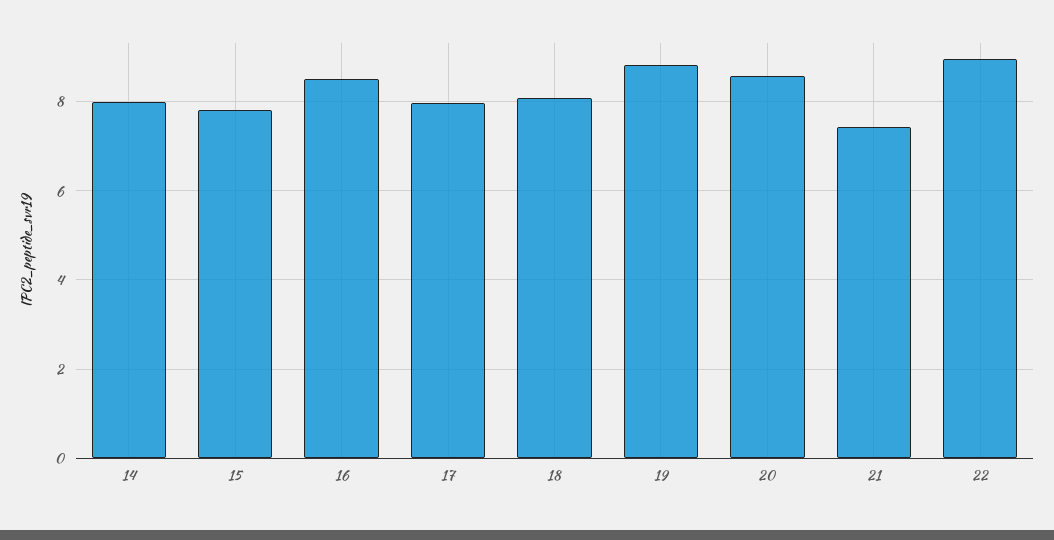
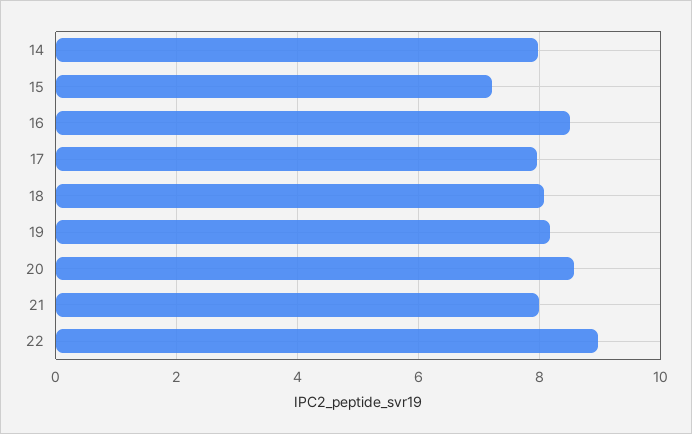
  {
    "14": 8,
-   "15": 7.8,
+   "15": 7.2,
    "16": 8.6,
    "17": 8,
    "18": 8,
-   "19": 8.8,
+   "19": 8.2,
    "20": 8.6,
-   "21": 7.4,
+   "21": 8,
    "22": 9
  }

